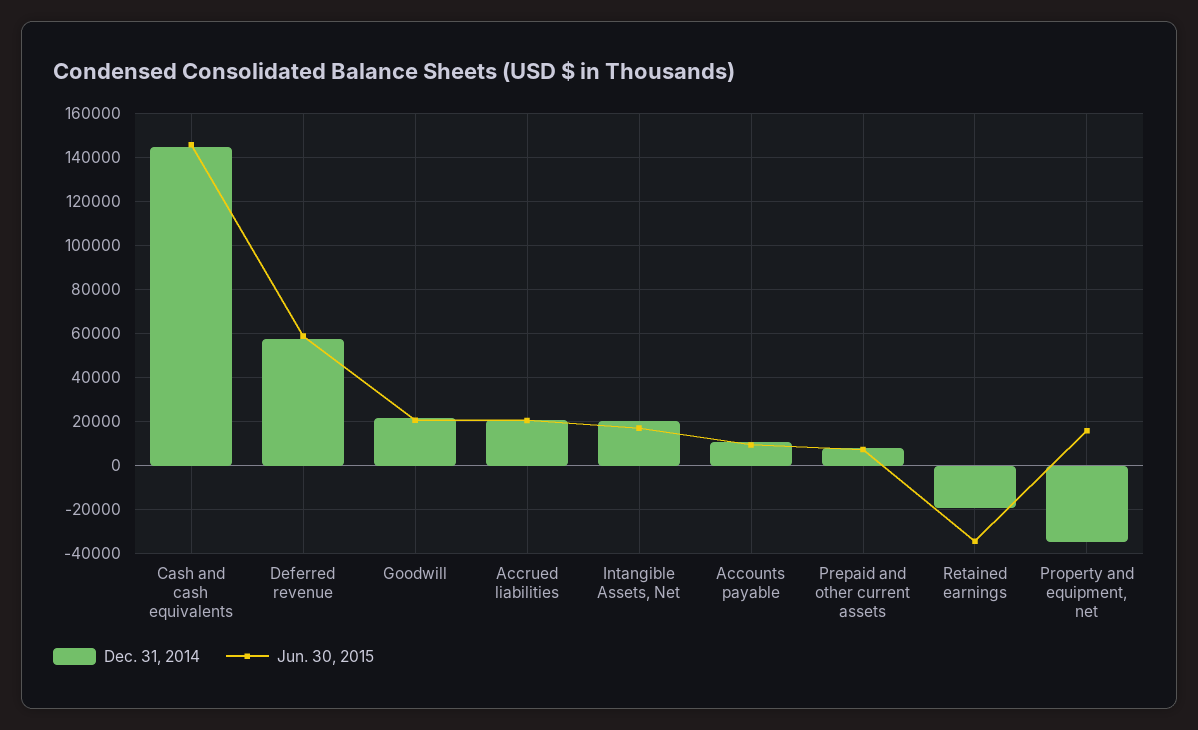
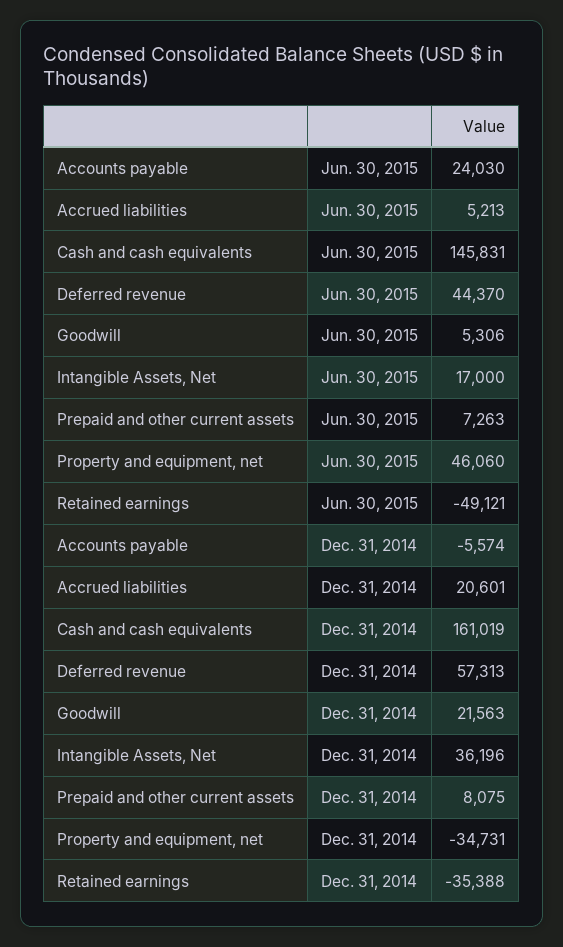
  {
    "Dec. 31, 2014": {
-     "Cash and cash equivalents": 145000,
+     "Cash and cash equivalents": 161019,
      "Deferred revenue": 57313,
      "Goodwill": 21563,
      "Accrued liabilities": 20601,
-     "Intangible Assets, Net": 20000,
+     "Intangible Assets, Net": 36196,
-     "Accounts payable": 10000,
+     "Accounts payable": -5574,
      "Prepaid and other current assets": 8075,
-     "Retained earnings": -20000,
+     "Retained earnings": -35388,
      "Property and equipment, net": -34731
    },
    "Jun. 30, 2015": {
      "Cash and cash equivalents": 145831,
-     "Deferred revenue": 60000,
+     "Deferred revenue": 44370,
-     "Goodwill": 20000,
+     "Goodwill": 5306,
-     "Accrued liabilities": 20000,
+     "Accrued liabilities": 5213,
      "Intangible Assets, Net": 17000,
-     "Accounts payable": 10000,
+     "Accounts payable": 24030,
      "Prepaid and other current assets": 7263,
-     "Retained earnings": -35000,
+     "Retained earnings": -49121,
-     "Property and equipment, net": 15000
+     "Property and equipment, net": 46060
    }
  }

